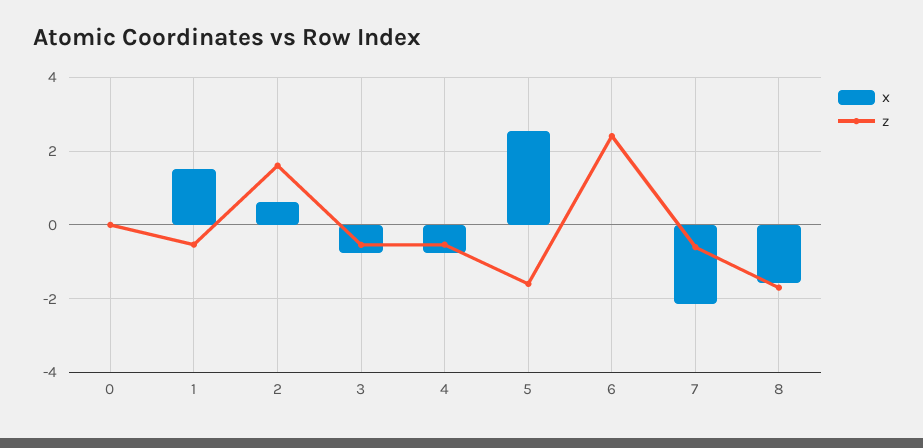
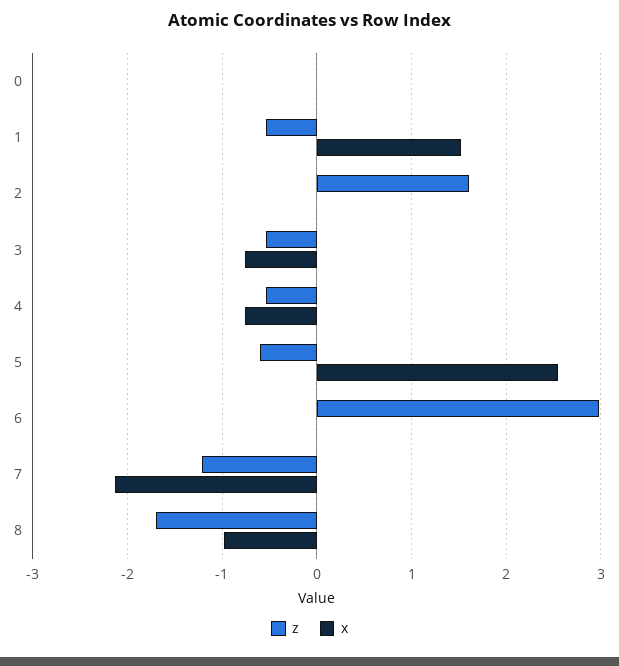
  {
    "x": {
      "0": 0,
      "1": 1.5,
-     "2": 0.6,
+     "2": 0,
      "3": -0.8,
      "4": -0.8,
      "5": 2.5,
      "6": 0,
      "7": -2.1,
-     "8": -1.6
+     "8": -1
    },
    "z": {
      "0": 0,
      "1": -0.5,
      "2": 1.6,
      "3": -0.5,
      "4": -0.5,
-     "5": -1.6,
+     "5": -0.6,
-     "6": 2.4,
+     "6": 3,
-     "7": -0.6,
+     "7": -1.2,
      "8": -1.7
    }
  }

